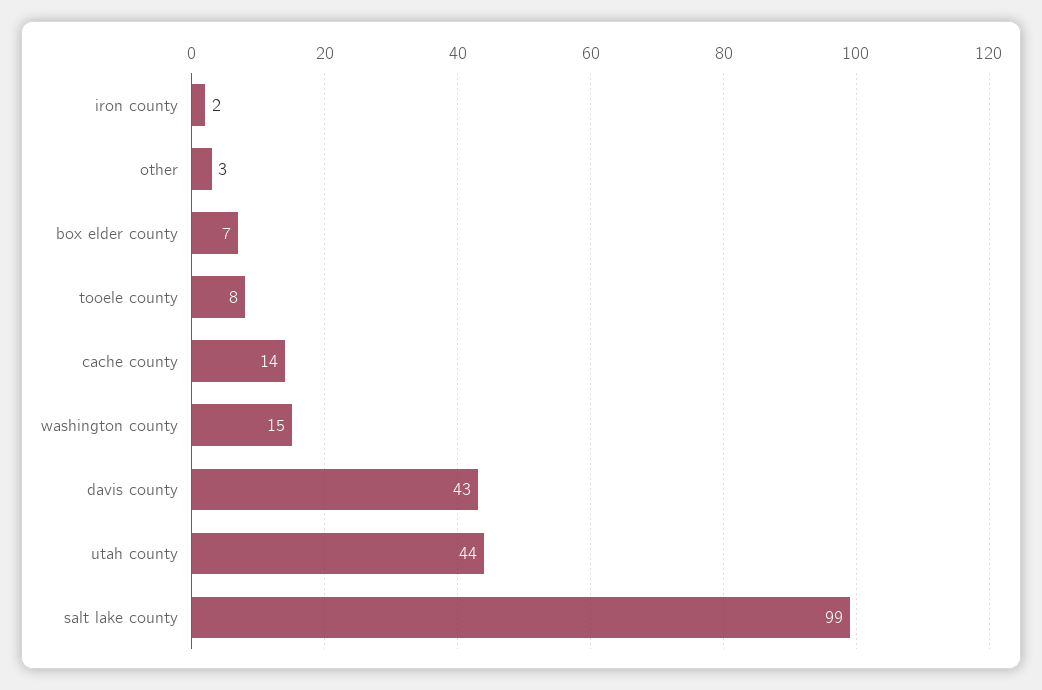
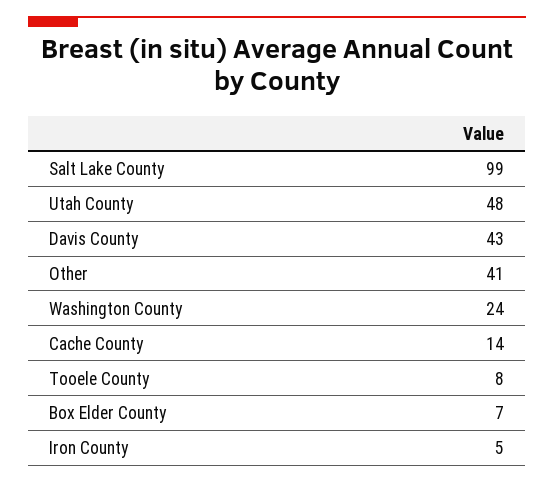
  {
-   "iron county": 2,
+   "iron county": 5,
-   "other": 3,
+   "other": 41,
    "box elder county": 7,
    "tooele county": 8,
    "cache county": 14,
-   "washington county": 15,
+   "washington county": 24,
    "davis county": 43,
-   "utah county": 44,
+   "utah county": 48,
    "salt lake county": 99
  }

